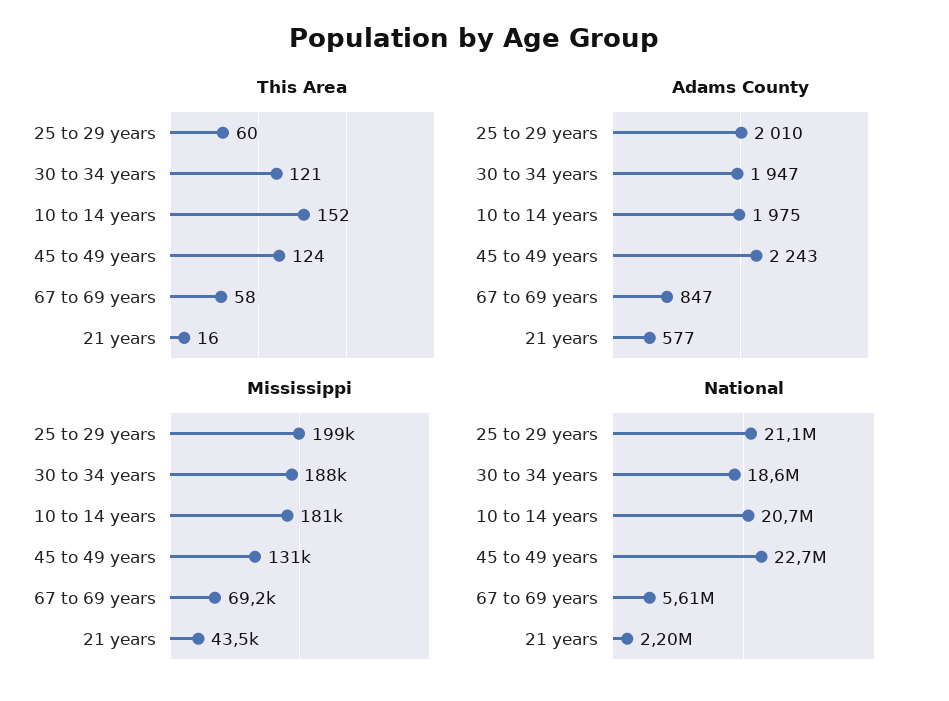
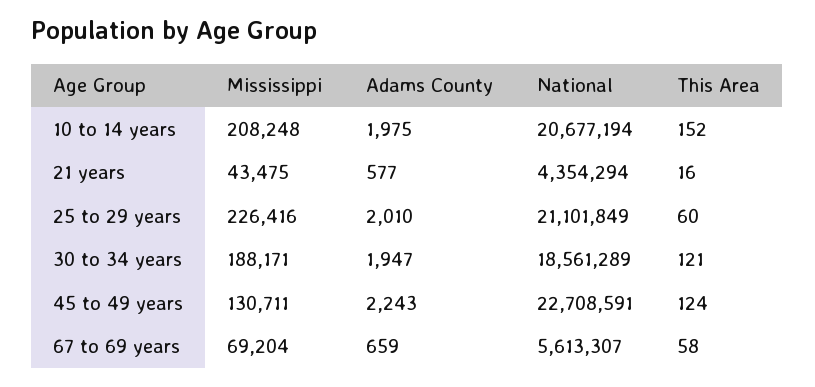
  {
    "This Area": {
      "25 to 29 years": 60,
      "30 to 34 years": 121,
      "10 to 14 years": 152,
      "45 to 49 years": 124,
      "67 to 69 years": 58,
      "21 years": 16
    },
    "Adams County": {
      "25 to 29 years": 2010,
      "30 to 34 years": 1947,
      "10 to 14 years": 1975,
      "45 to 49 years": 2243,
-     "67 to 69 years": 847,
+     "67 to 69 years": 659,
      "21 years": 577
    },
    "Mississippi": {
-     "25 to 29 years": 199000,
+     "25 to 29 years": 226416,
      "30 to 34 years": 188171,
-     "10 to 14 years": 181000,
+     "10 to 14 years": 208248,
      "45 to 49 years": 130711,
      "67 to 69 years": 69204,
      "21 years": 43475
    },
    "National": {
      "25 to 29 years": 21101849,
      "30 to 34 years": 18561289,
      "10 to 14 years": 20677194,
      "45 to 49 years": 22708591,
      "67 to 69 years": 5613307,
-     "21 years": 2200000
+     "21 years": 4354294
    }
  }

